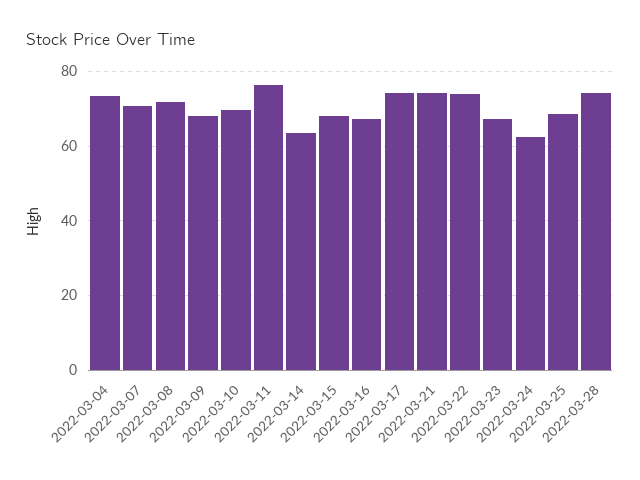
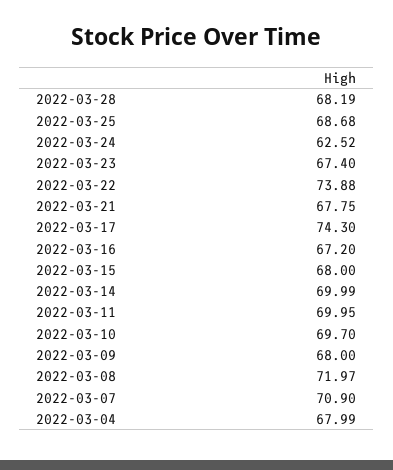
  {
-   "2022-03-04": 74,
+   "2022-03-04": 67.99,
    "2022-03-07": 70.9,
    "2022-03-08": 71.97,
    "2022-03-09": 68,
    "2022-03-10": 69.7,
-   "2022-03-11": 76,
+   "2022-03-11": 69.95,
-   "2022-03-14": 64,
+   "2022-03-14": 69.99,
    "2022-03-15": 68,
    "2022-03-16": 67.2,
    "2022-03-17": 74.3,
-   "2022-03-21": 74,
+   "2022-03-21": 67.75,
    "2022-03-22": 73.88,
    "2022-03-23": 67.4,
    "2022-03-24": 62.52,
    "2022-03-25": 68.68,
-   "2022-03-28": 74
+   "2022-03-28": 68.19
  }

